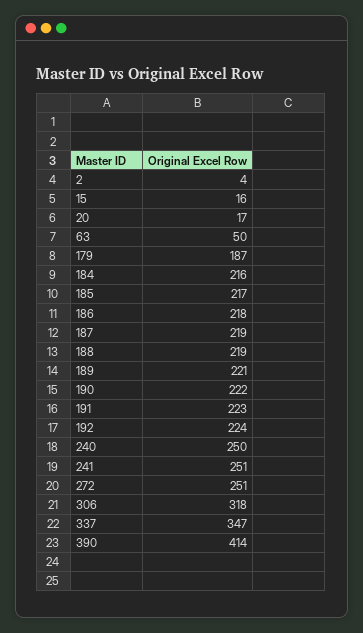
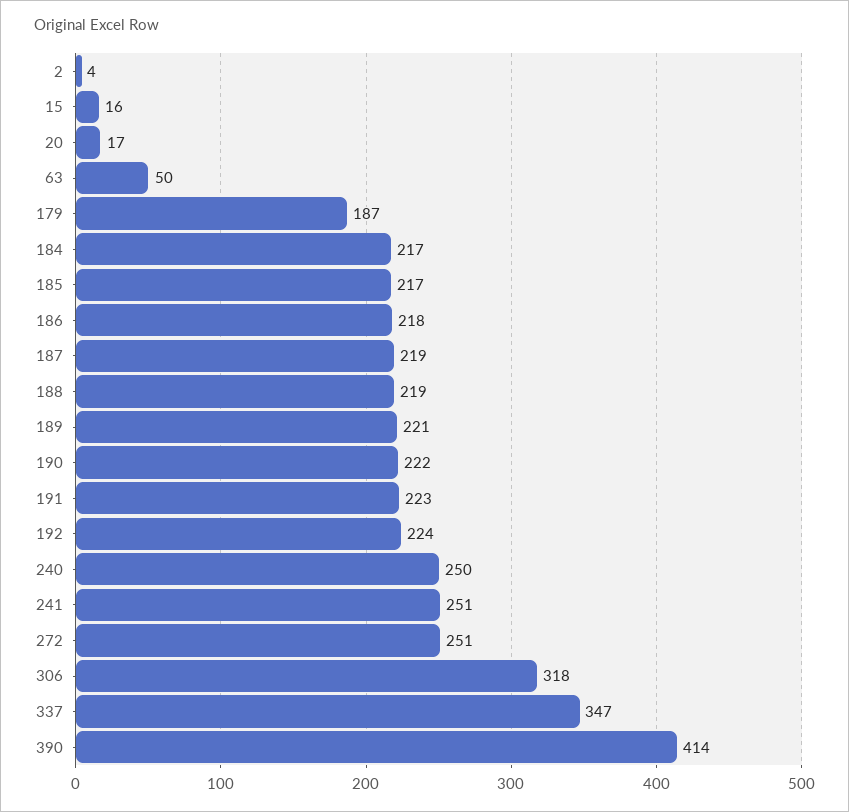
  {
    "2": 4,
    "15": 16,
    "20": 17,
    "63": 50,
    "179": 187,
-   "184": 216,
+   "184": 217,
    "185": 217,
    "186": 218,
    "187": 219,
    "188": 219,
    "189": 221,
    "190": 222,
    "191": 223,
    "192": 224,
    "240": 250,
    "241": 251,
    "272": 251,
    "306": 318,
    "337": 347,
    "390": 414
  }

